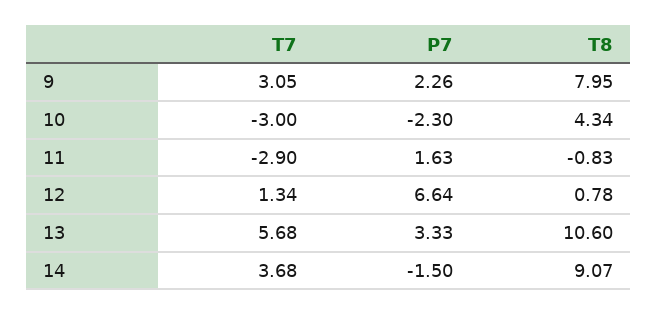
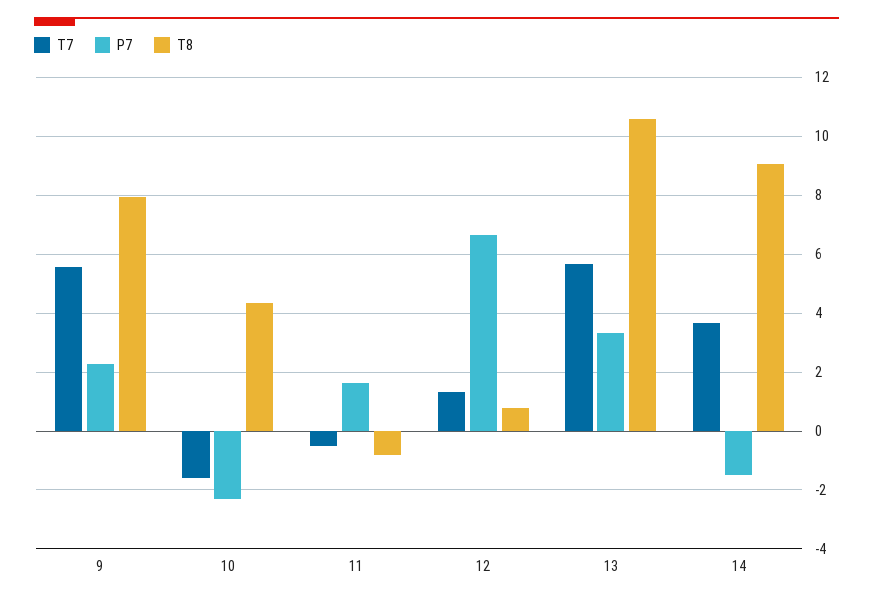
  {
    "T7": {
-     "9": 3.05,
+     "9": 5.5,
-     "10": -3,
+     "10": -1.5,
-     "11": -2.9,
+     "11": -0.5,
      "12": 1.34,
      "13": 5.68,
      "14": 3.68
    },
    "P7": {
      "9": 2.26,
      "10": -2.3,
      "11": 1.63,
      "12": 6.64,
      "13": 3.33,
      "14": -1.5
    },
    "T8": {
      "9": 7.95,
      "10": 4.34,
      "11": -0.83,
      "12": 0.78,
      "13": 10.6,
      "14": 9.07
    }
  }

